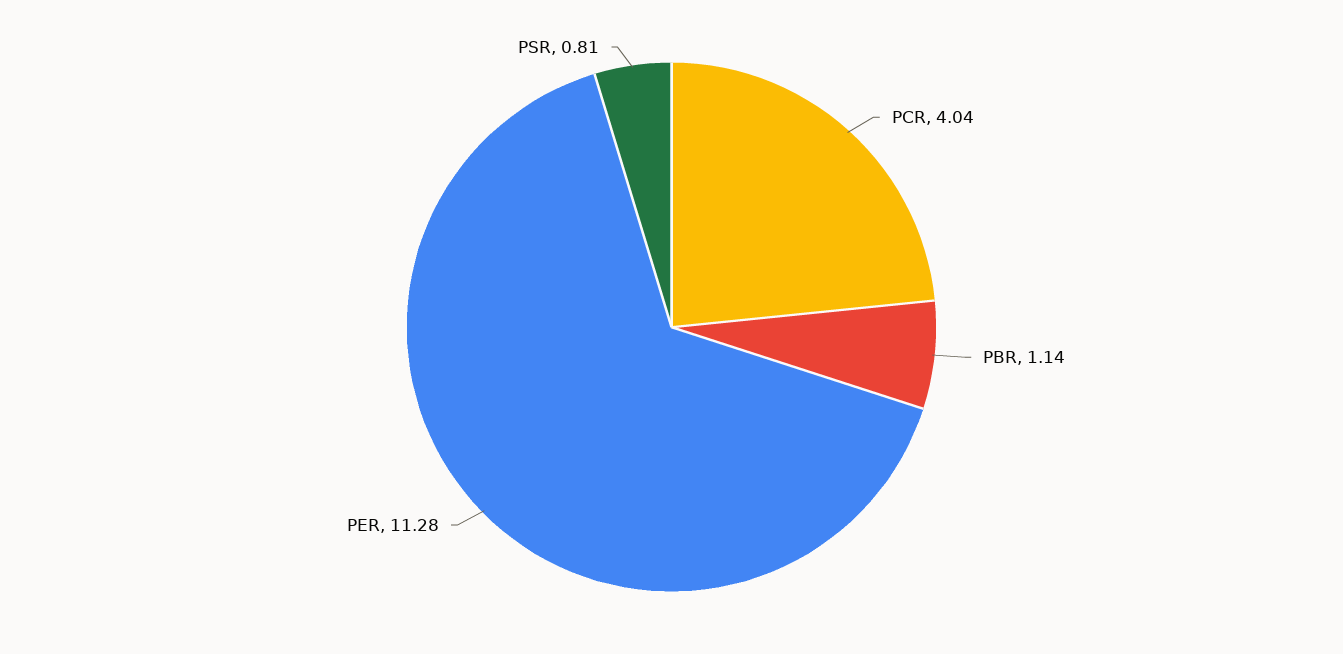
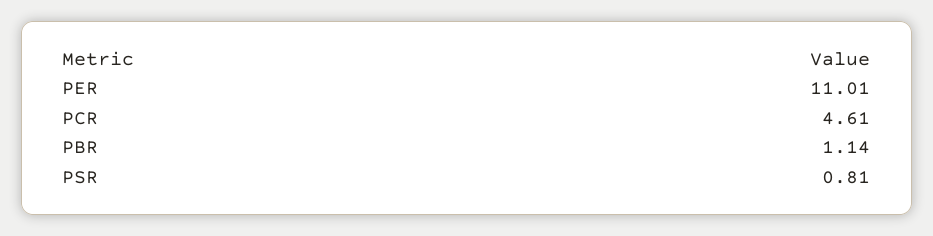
  {
-   "PCR": 4.04,
+   "PCR": 4.61,
    "PBR": 1.14,
-   "PER": 11.28,
+   "PER": 11.01,
    "PSR": 0.81
  }

